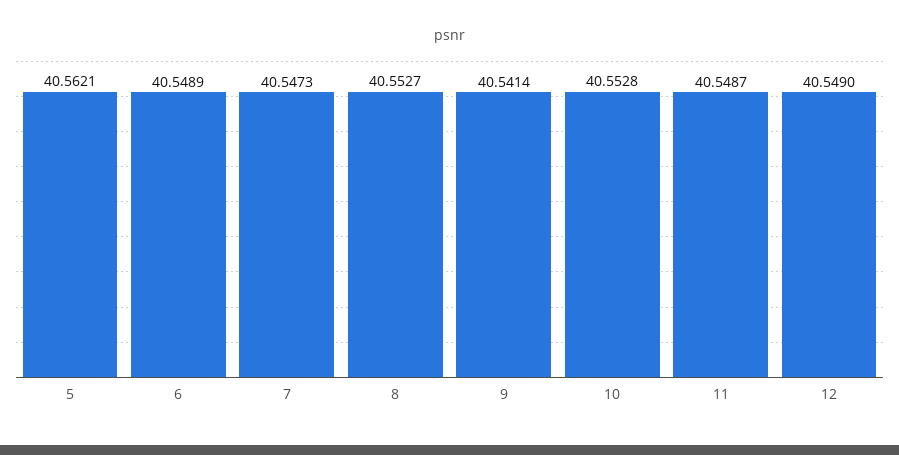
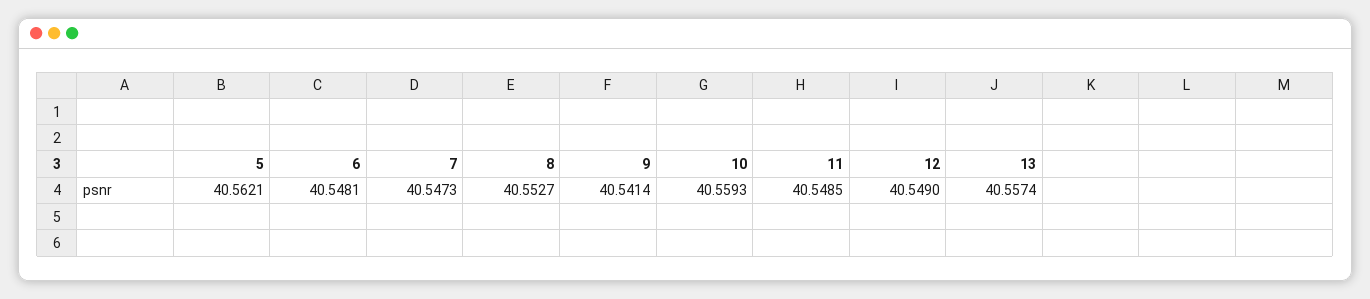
  {
    "5": 40.5621,
-   "6": 40.5489,
+   "6": 40.5481,
    "7": 40.5473,
    "8": 40.5527,
    "9": 40.5414,
-   "10": 40.5528,
+   "10": 40.5593,
-   "11": 40.5487,
+   "11": 40.5485,
-   "12": 40.549
+   "12": 40.549,
+   "13": 40.5574
  }

